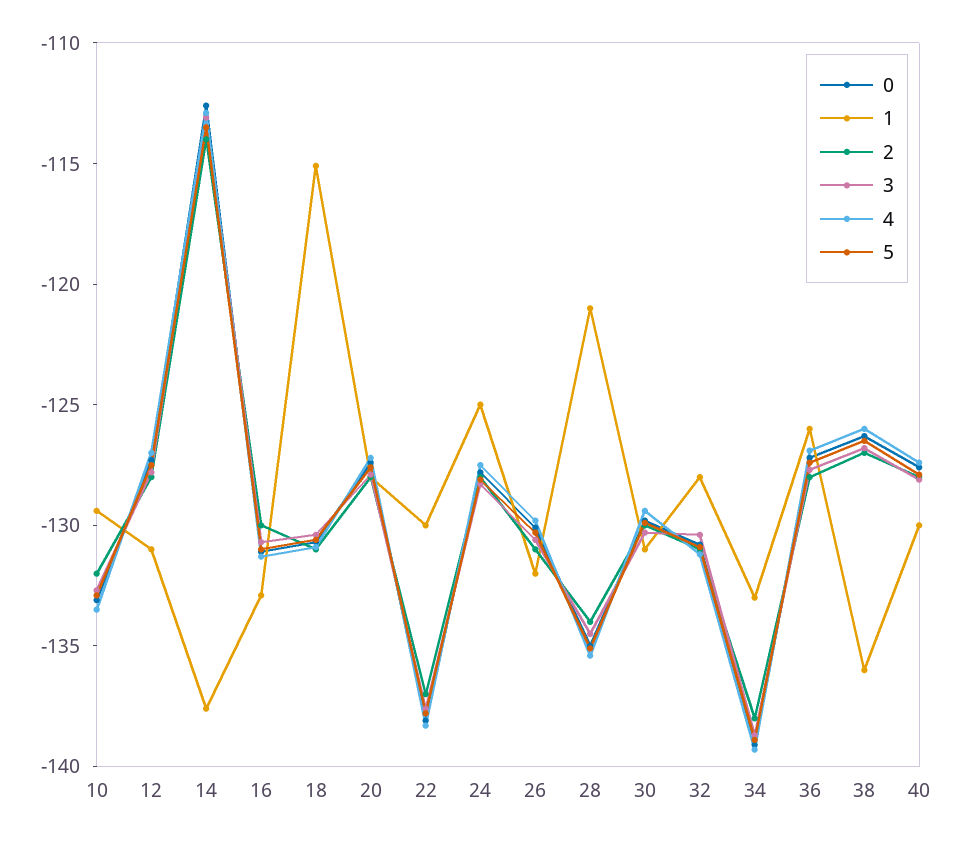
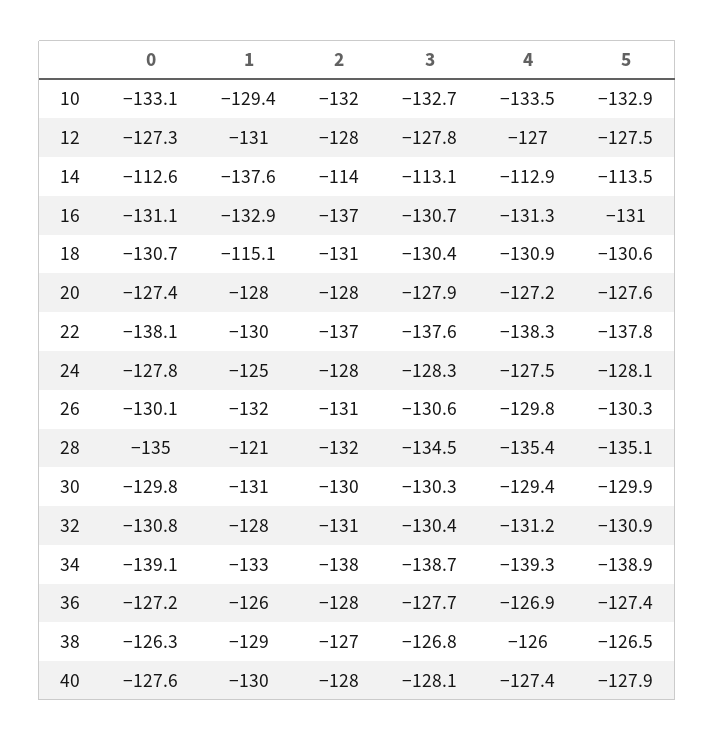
  {
    "0": {
      "10": -133.1,
      "12": -127.3,
      "14": -112.6,
      "16": -131.1,
      "18": -130.7,
      "20": -127.4,
      "22": -138.1,
      "24": -127.8,
      "26": -130.1,
      "28": -135,
      "30": -129.8,
      "32": -130.8,
      "34": -139.1,
      "36": -127.2,
      "38": -126.3,
      "40": -127.6
    },
    "1": {
      "10": -129.4,
      "12": -131,
      "14": -137.6,
      "16": -132.9,
      "18": -115.1,
      "20": -128,
      "22": -130,
      "24": -125,
      "26": -132,
      "28": -121,
      "30": -131,
      "32": -128,
      "34": -133,
      "36": -126,
-     "38": -136,
+     "38": -129,
      "40": -130
    },
    "2": {
      "10": -132,
      "12": -128,
      "14": -114,
-     "16": -130,
+     "16": -137,
      "18": -131,
      "20": -128,
      "22": -137,
      "24": -128,
      "26": -131,
-     "28": -134,
+     "28": -132,
      "30": -130,
      "32": -131,
      "34": -138,
      "36": -128,
      "38": -127,
      "40": -128
    },
    "3": {
      "10": -132.7,
      "12": -127.8,
      "14": -113.1,
      "16": -130.7,
      "18": -130.4,
      "20": -127.9,
      "22": -137.6,
      "24": -128.3,
      "26": -130.6,
      "28": -134.5,
      "30": -130.3,
      "32": -130.4,
      "34": -138.7,
      "36": -127.7,
      "38": -126.8,
      "40": -128.1
    },
    "4": {
      "10": -133.5,
      "12": -127,
      "14": -112.9,
      "16": -131.3,
      "18": -130.9,
      "20": -127.2,
      "22": -138.3,
      "24": -127.5,
      "26": -129.8,
      "28": -135.4,
      "30": -129.4,
      "32": -131.2,
      "34": -139.3,
      "36": -126.9,
      "38": -126,
      "40": -127.4
    },
    "5": {
      "10": -132.9,
      "12": -127.5,
      "14": -113.5,
      "16": -131,
      "18": -130.6,
      "20": -127.6,
      "22": -137.8,
      "24": -128.1,
      "26": -130.3,
      "28": -135.1,
      "30": -129.9,
      "32": -130.9,
      "34": -138.9,
      "36": -127.4,
      "38": -126.5,
      "40": -127.9
    }
  }

